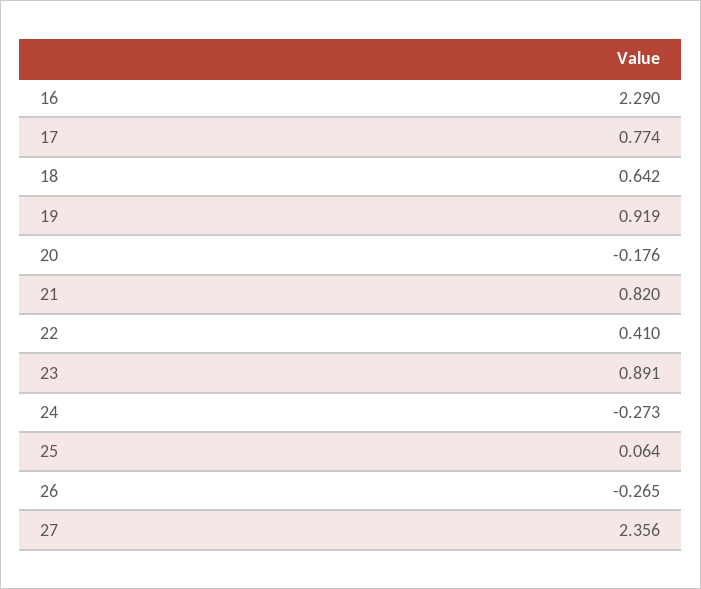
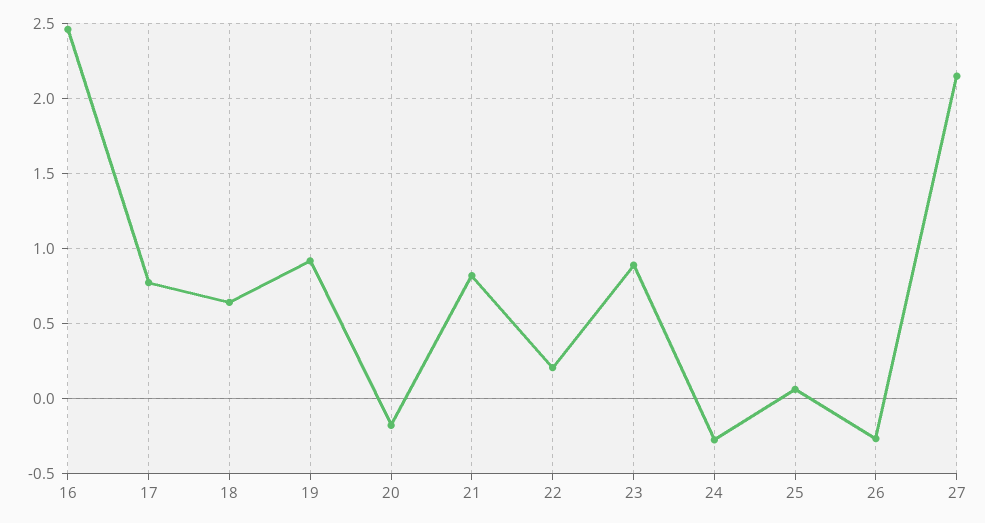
  {
-   "16": 2.29,
+   "16": 2.45,
    "17": 0.774,
    "18": 0.642,
    "19": 0.919,
    "20": -0.176,
    "21": 0.82,
-   "22": 0.41,
+   "22": 0.2,
    "23": 0.891,
    "24": -0.273,
    "25": 0.064,
    "26": -0.265,
-   "27": 2.356
+   "27": 2.15
  }

